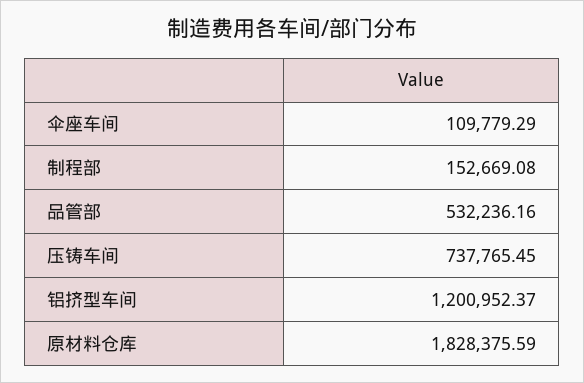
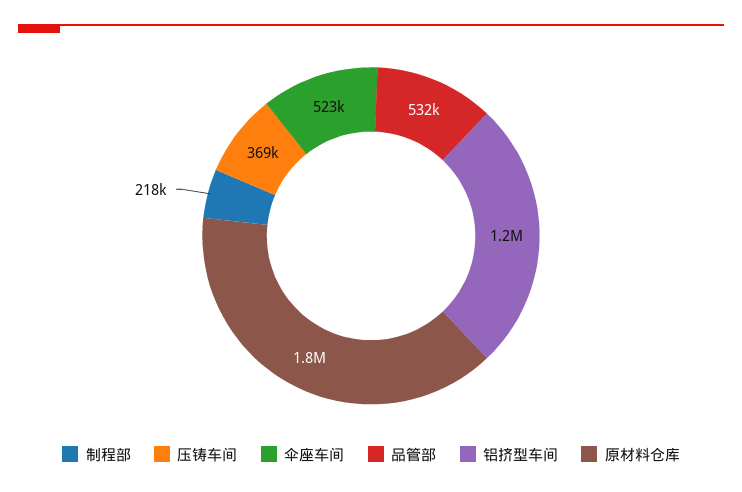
  {
-   "伞座车间": 109779.29,
+   "伞座车间": 523000,
-   "制程部": 152669.08,
+   "制程部": 218000,
    "品管部": 532236.16,
-   "压铸车间": 737765.45,
+   "压铸车间": 369000,
    "铝挤型车间": 1200952.37,
    "原材料仓库": 1828375.59
  }

